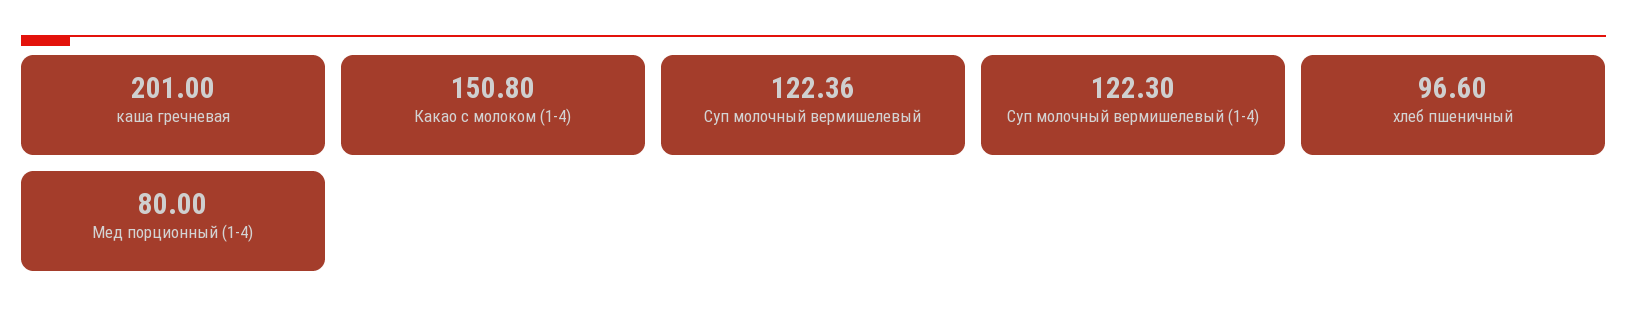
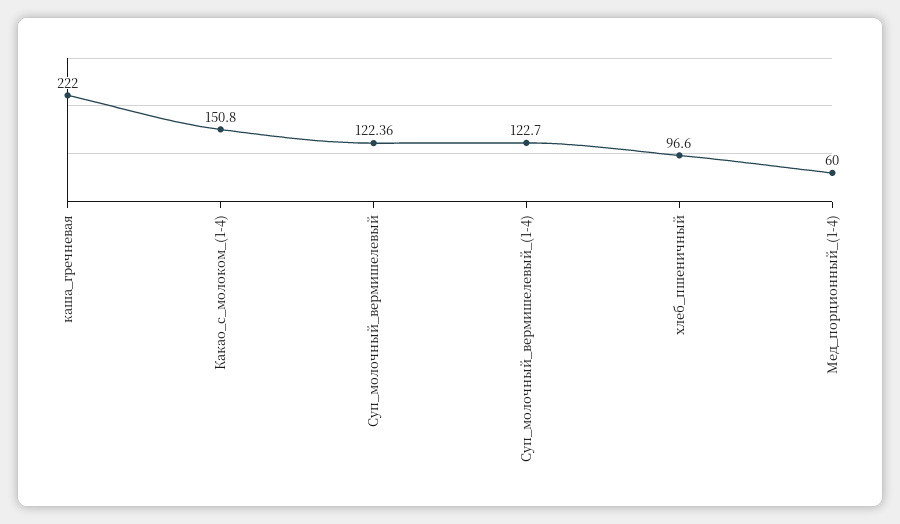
  {
-   "каша гречневая": 201,
+   "каша гречневая": 222,
    "Какао с молоком (1-4)": 150.8,
    "Суп молочный вермишелевый": 122.36,
-   "Суп молочный вермишелевый (1-4)": 122.3,
+   "Суп молочный вермишелевый (1-4)": 122.7,
    "хлеб пшеничный": 96.6,
-   "Мед порционный (1-4)": 80
+   "Мед порционный (1-4)": 60
  }

